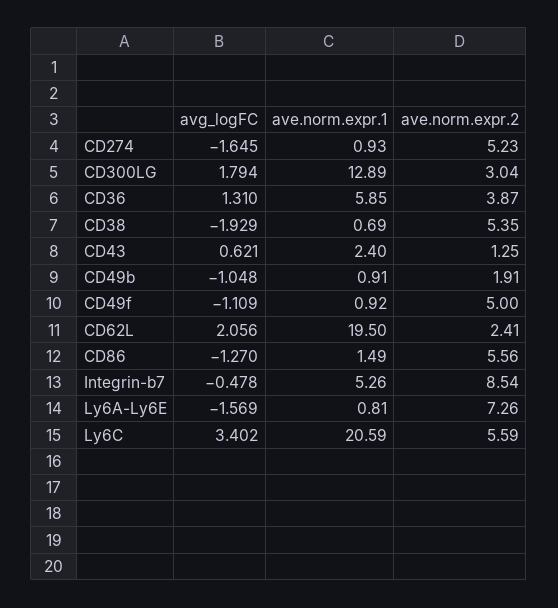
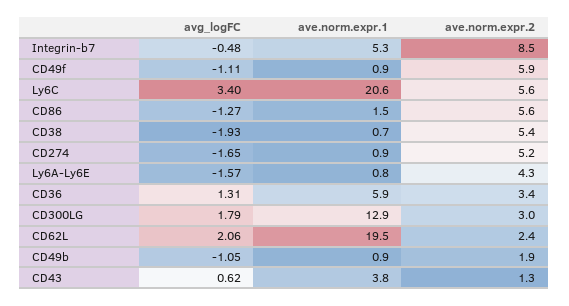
  {
    "avg_logFC": {
      "CD274": -1.645,
      "CD300LG": 1.794,
      "CD36": 1.31,
      "CD38": -1.929,
      "CD43": 0.621,
      "CD49b": -1.048,
      "CD49f": -1.109,
      "CD62L": 2.056,
      "CD86": -1.27,
      "Integrin-b7": -0.478,
      "Ly6A-Ly6E": -1.569,
      "Ly6C": 3.402
    },
    "ave.norm.expr.1": {
      "CD274": 0.93,
      "CD300LG": 12.89,
      "CD36": 5.85,
      "CD38": 0.69,
-     "CD43": 2.4,
+     "CD43": 3.8,
      "CD49b": 0.91,
      "CD49f": 0.92,
      "CD62L": 19.5,
      "CD86": 1.49,
      "Integrin-b7": 5.26,
      "Ly6A-Ly6E": 0.81,
      "Ly6C": 20.59
    },
    "ave.norm.expr.2": {
      "CD274": 5.23,
      "CD300LG": 3.04,
-     "CD36": 3.87,
+     "CD36": 3.4,
      "CD38": 5.35,
      "CD43": 1.25,
      "CD49b": 1.91,
-     "CD49f": 5,
+     "CD49f": 5.9,
      "CD62L": 2.41,
      "CD86": 5.56,
      "Integrin-b7": 8.54,
-     "Ly6A-Ly6E": 7.26,
+     "Ly6A-Ly6E": 4.3,
      "Ly6C": 5.59
    }
  }

